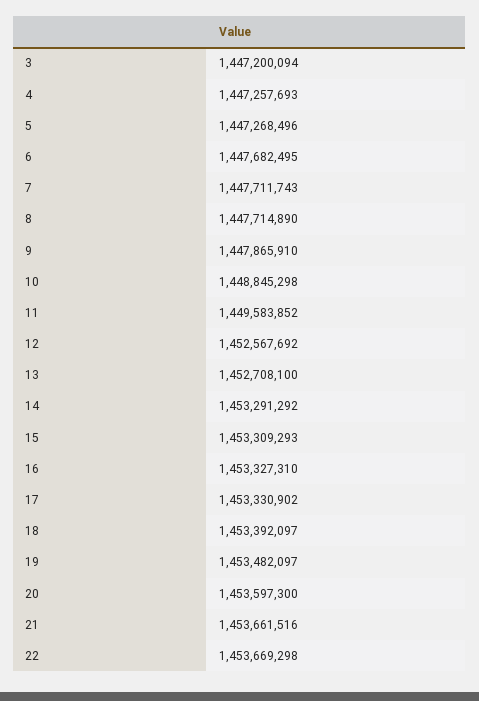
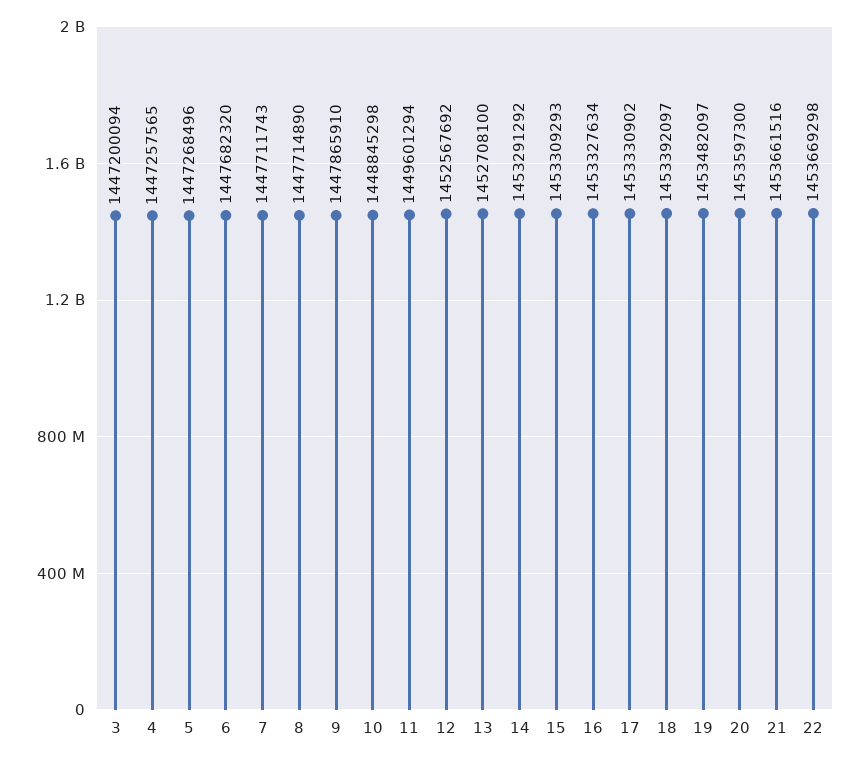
  {
    "3": 1447200094,
-   "4": 1447257693,
+   "4": 1447257565,
    "5": 1447268496,
-   "6": 1447682495,
+   "6": 1447682320,
    "7": 1447711743,
    "8": 1447714890,
    "9": 1447865910,
    "10": 1448845298,
-   "11": 1449583852,
+   "11": 1449601294,
    "12": 1452567692,
    "13": 1452708100,
    "14": 1453291292,
    "15": 1453309293,
-   "16": 1453327310,
+   "16": 1453327634,
    "17": 1453330902,
    "18": 1453392097,
    "19": 1453482097,
    "20": 1453597300,
    "21": 1453661516,
    "22": 1453669298
  }

